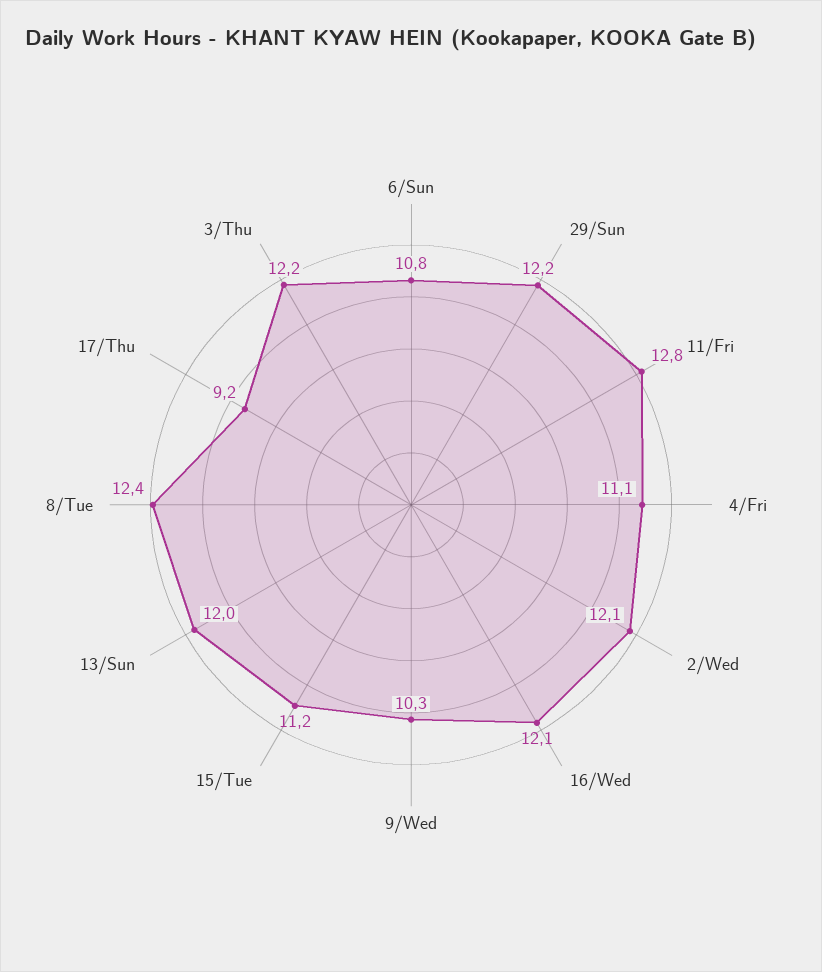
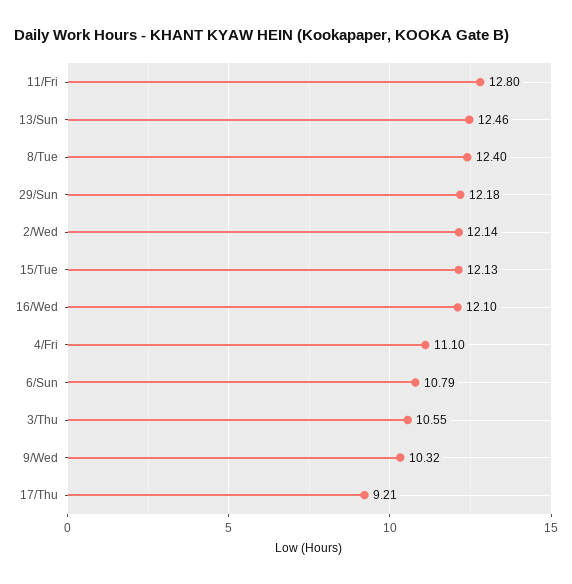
  {
    "6/Sun": 10.79,
    "29/Sun": 12.18,
    "11/Fri": 12.8,
    "4/Fri": 11.1,
    "2/Wed": 12.14,
    "16/Wed": 12.1,
    "9/Wed": 10.32,
-   "15/Tue": 11.2,
+   "15/Tue": 12.13,
-   "13/Sun": 12,
+   "13/Sun": 12.46,
    "8/Tue": 12.4,
    "17/Thu": 9.21,
-   "3/Thu": 12.2
+   "3/Thu": 10.55
  }

